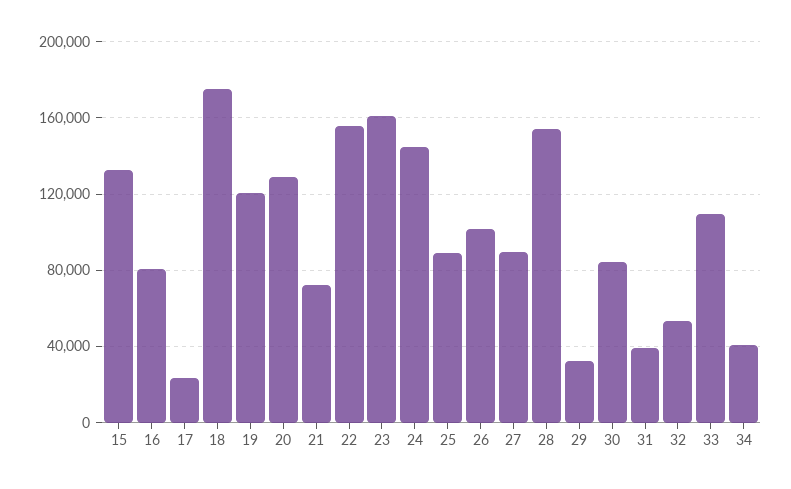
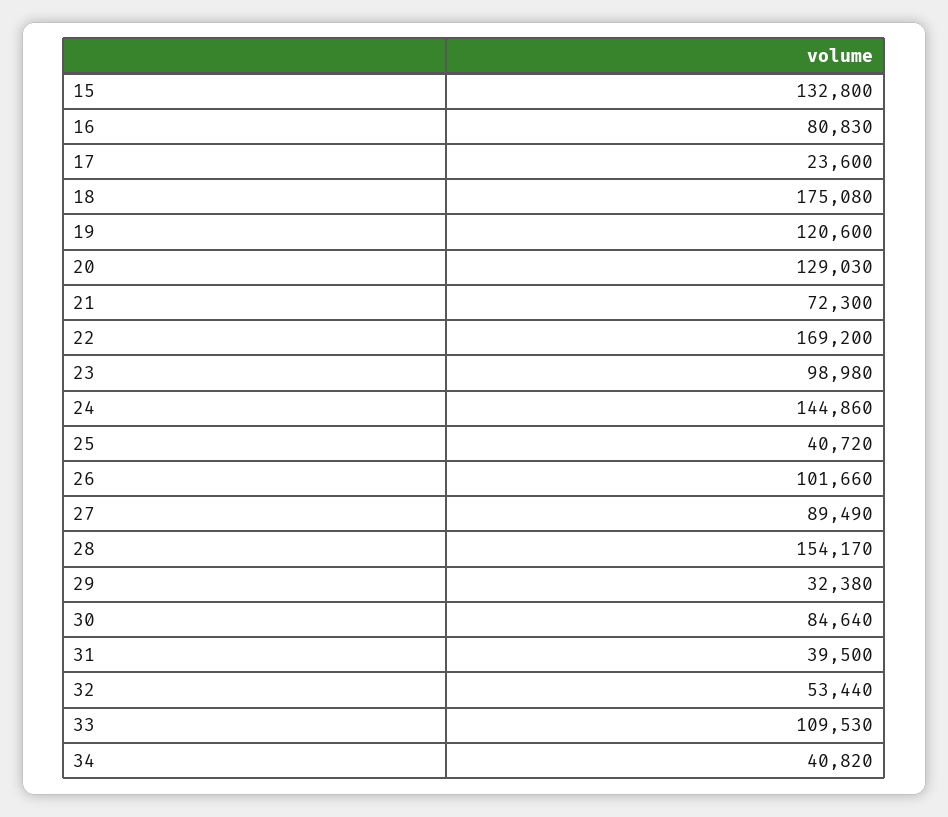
  {
    "15": 132800,
    "16": 80830,
    "17": 23600,
    "18": 175080,
    "19": 120600,
    "20": 129030,
    "21": 72300,
-   "22": 155000,
+   "22": 169200,
-   "23": 160000,
+   "23": 98980,
    "24": 144860,
-   "25": 90000,
+   "25": 40720,
    "26": 101660,
    "27": 89490,
    "28": 154170,
    "29": 32380,
    "30": 84640,
    "31": 39500,
    "32": 53440,
    "33": 109530,
    "34": 40820
  }

